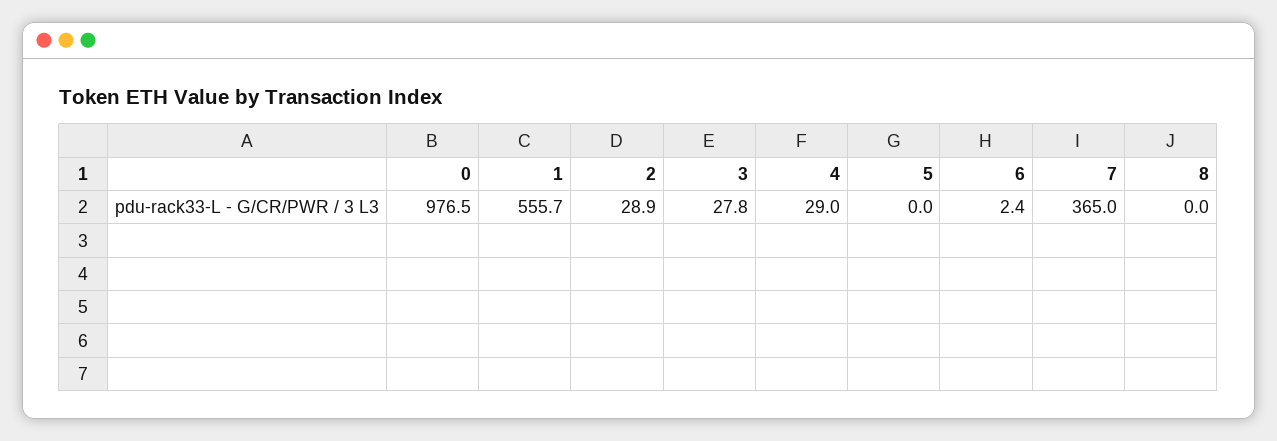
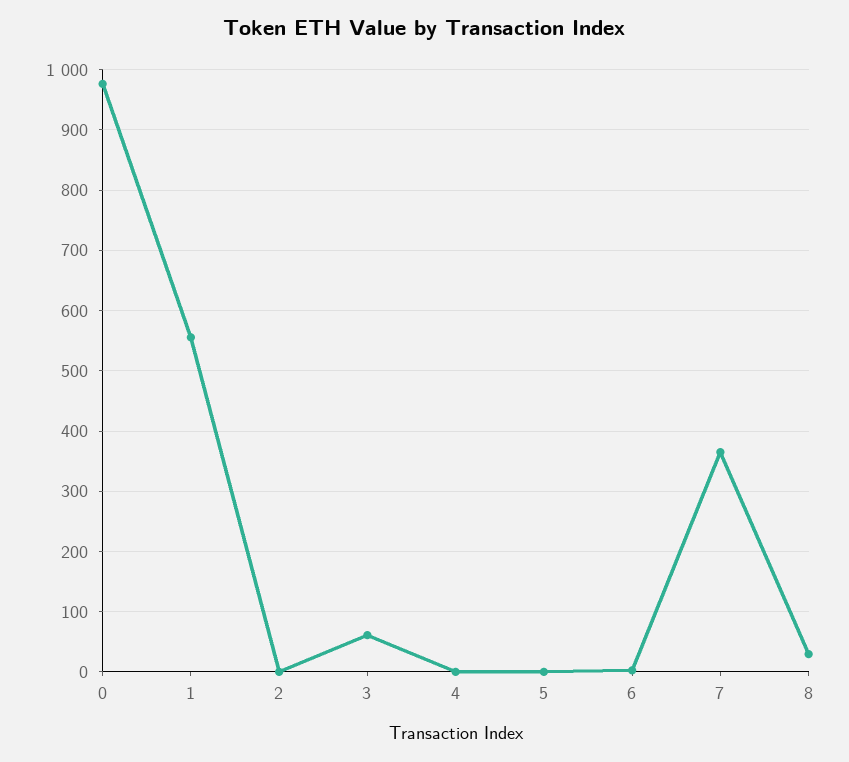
  {
    "0": 976.5,
    "1": 555.7,
-   "2": 28.9,
+   "2": 0,
-   "3": 27.8,
+   "3": 60,
-   "4": 29,
+   "4": 0,
    "5": 0,
    "6": 2.4,
    "7": 365,
-   "8": 0
+   "8": 30
  }

